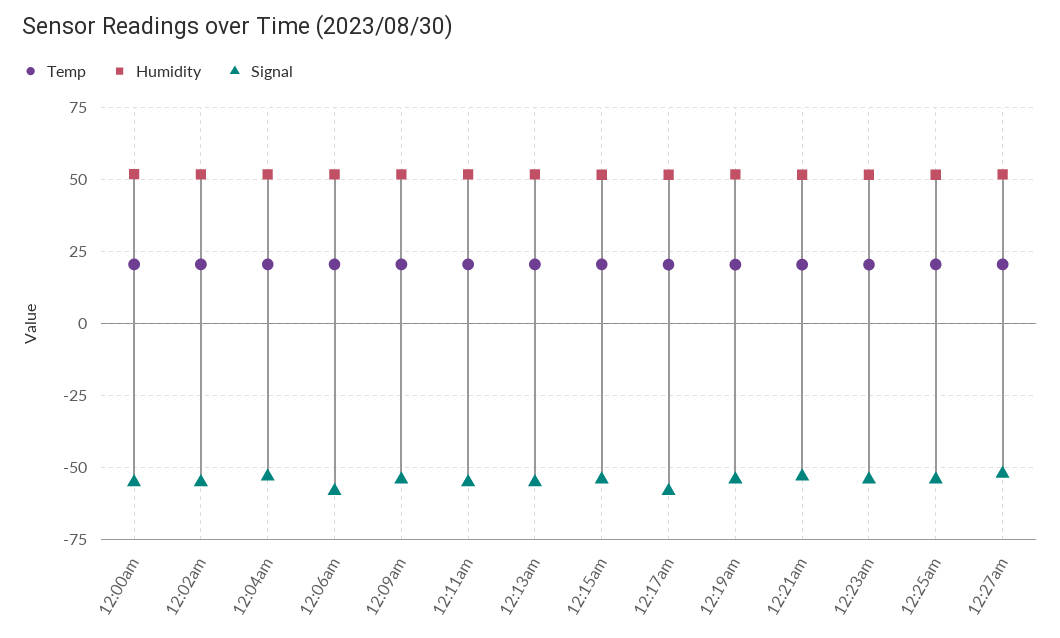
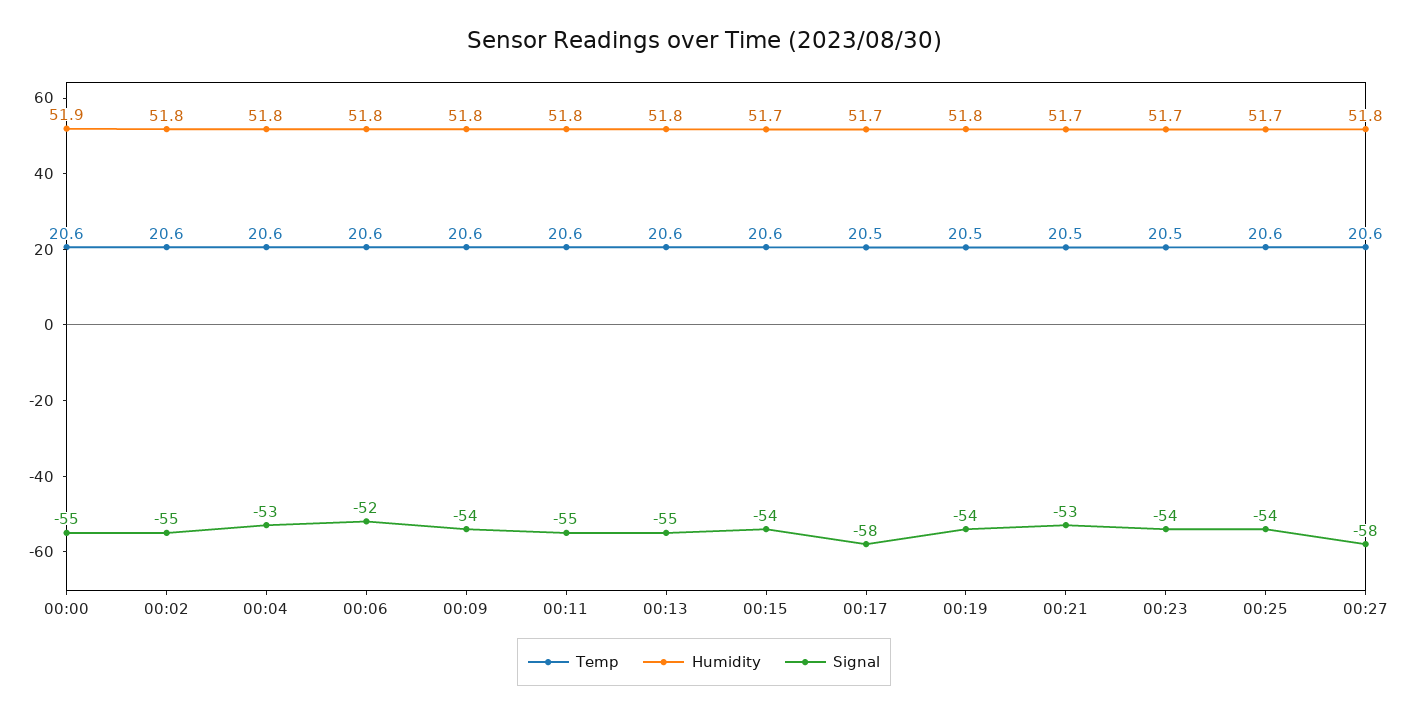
  {
    "Temp": {
      "12:00am": 20.6,
      "12:02am": 20.6,
      "12:04am": 20.6,
      "12:06am": 20.6,
      "12:09am": 20.6,
      "12:11am": 20.6,
      "12:13am": 20.6,
      "12:15am": 20.6,
      "12:17am": 20.5,
      "12:19am": 20.5,
      "12:21am": 20.5,
      "12:23am": 20.5,
      "12:25am": 20.6,
      "12:27am": 20.6
    },
    "Humidity": {
      "12:00am": 51.9,
      "12:02am": 51.8,
      "12:04am": 51.8,
      "12:06am": 51.8,
      "12:09am": 51.8,
      "12:11am": 51.8,
      "12:13am": 51.8,
      "12:15am": 51.7,
      "12:17am": 51.7,
      "12:19am": 51.8,
      "12:21am": 51.7,
      "12:23am": 51.7,
      "12:25am": 51.7,
      "12:27am": 51.8
    },
    "Signal": {
      "12:00am": -55,
      "12:02am": -55,
      "12:04am": -53,
-     "12:06am": -57.5,
+     "12:06am": -52,
      "12:09am": -54,
      "12:11am": -55,
      "12:13am": -55,
      "12:15am": -54,
      "12:17am": -58,
      "12:19am": -54,
      "12:21am": -53,
      "12:23am": -54,
      "12:25am": -54,
-     "12:27am": -52.5
+     "12:27am": -58
    }
  }

